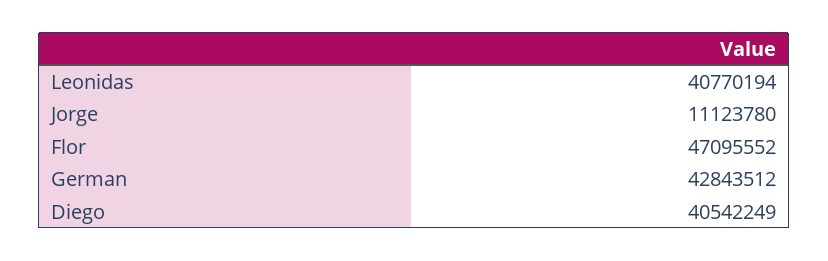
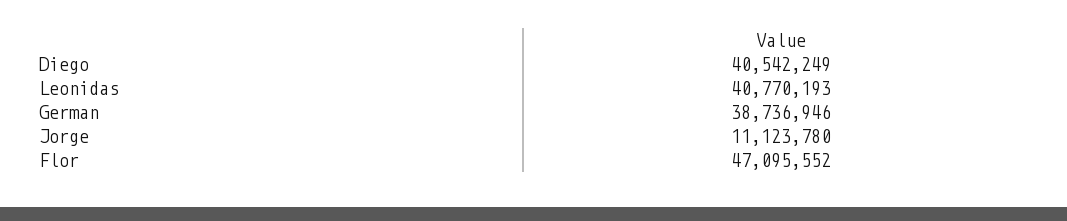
  {
-   "Leonidas": 40770194,
+   "Leonidas": 40770193,
    "Jorge": 11123780,
    "Flor": 47095552,
-   "German": 42843512,
+   "German": 38736946,
    "Diego": 40542249
  }

